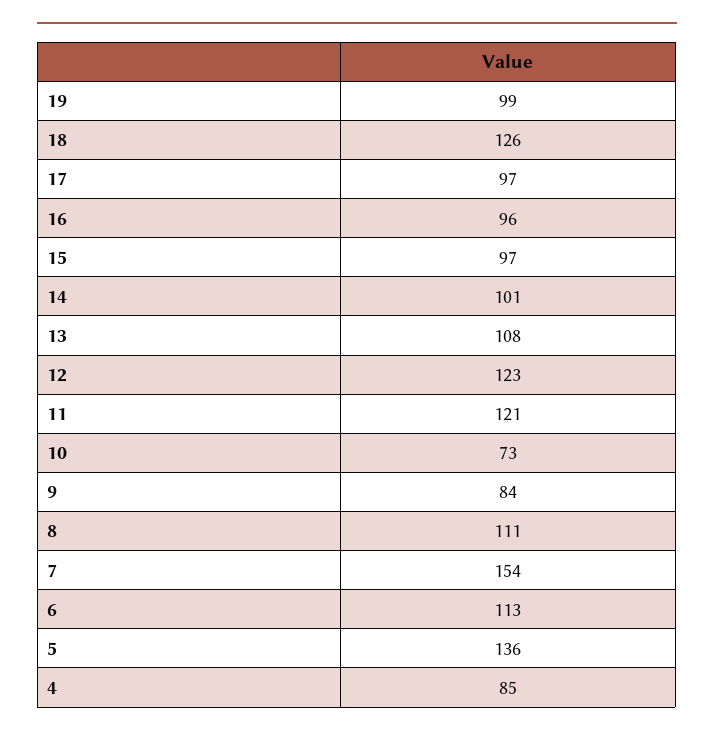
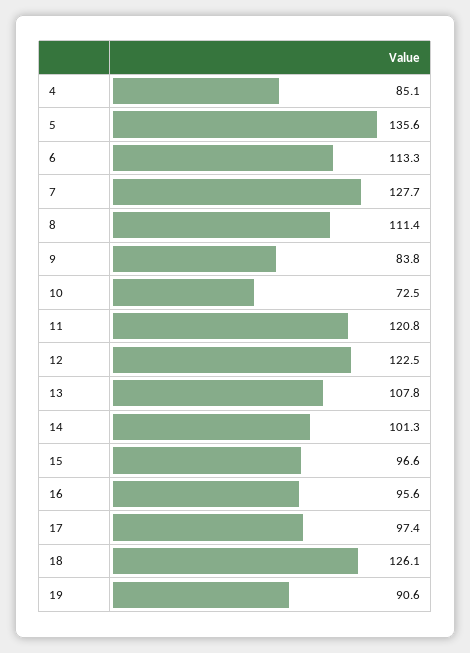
  {
-   "19": 99,
+   "19": 90.6,
    "18": 126.1,
    "17": 97.4,
    "16": 95.6,
    "15": 96.6,
    "14": 101.3,
    "13": 107.8,
    "12": 122.5,
    "11": 120.8,
    "10": 72.5,
    "9": 83.8,
    "8": 111.4,
-   "7": 154,
+   "7": 127.7,
    "6": 113.3,
    "5": 135.6,
    "4": 85.1
  }

